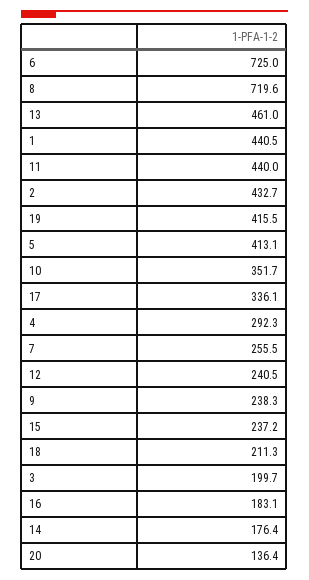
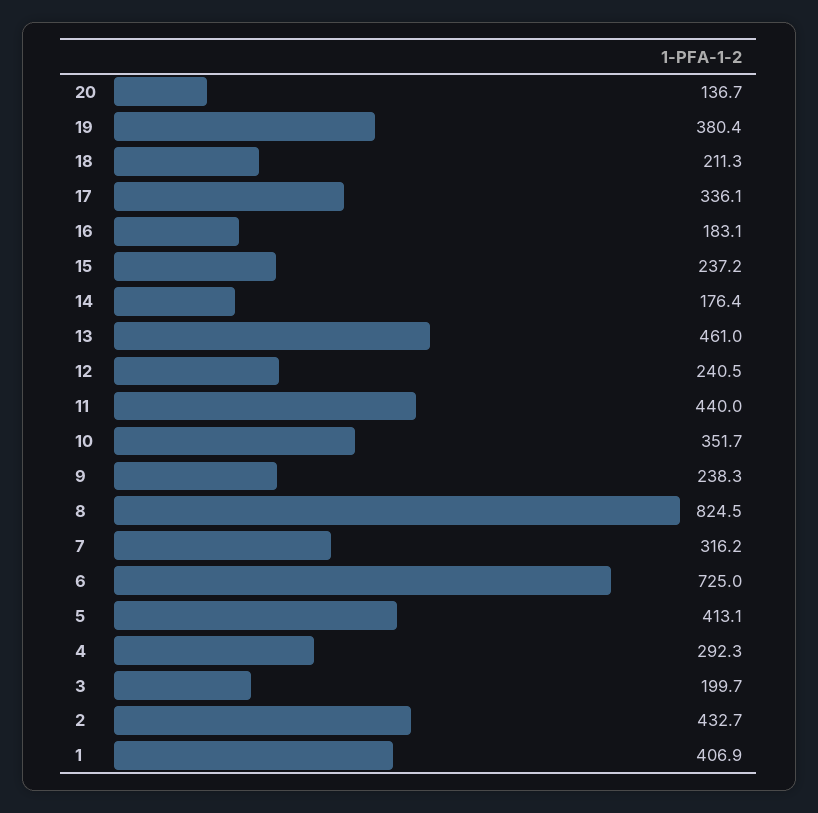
  {
    "6": 725,
-   "8": 719.6,
+   "8": 824.5,
    "13": 461,
-   "1": 440.5,
+   "1": 406.9,
    "11": 440,
    "2": 432.7,
-   "19": 415.5,
+   "19": 380.4,
    "5": 413.1,
    "10": 351.7,
    "17": 336.1,
    "4": 292.3,
-   "7": 255.5,
+   "7": 316.2,
    "12": 240.5,
    "9": 238.3,
    "15": 237.2,
    "18": 211.3,
    "3": 199.7,
    "16": 183.1,
    "14": 176.4,
-   "20": 136.4
+   "20": 136.7
  }

